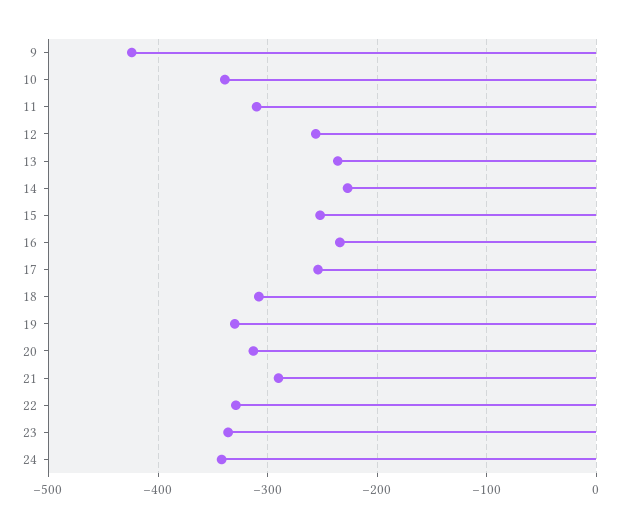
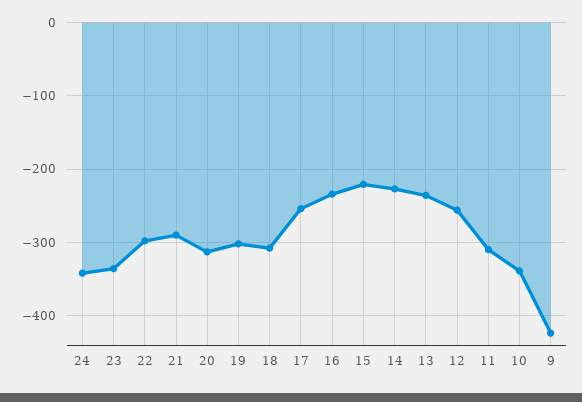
  {
    "9": -420,
    "10": -340,
    "11": -310,
    "12": -260,
    "13": -240,
    "14": -230,
-   "15": -250,
+   "15": -220,
    "16": -230,
    "17": -250,
    "18": -310,
-   "19": -330,
+   "19": -300,
    "20": -310,
    "21": -290,
-   "22": -330,
+   "22": -300,
    "23": -340,
    "24": -340
  }

